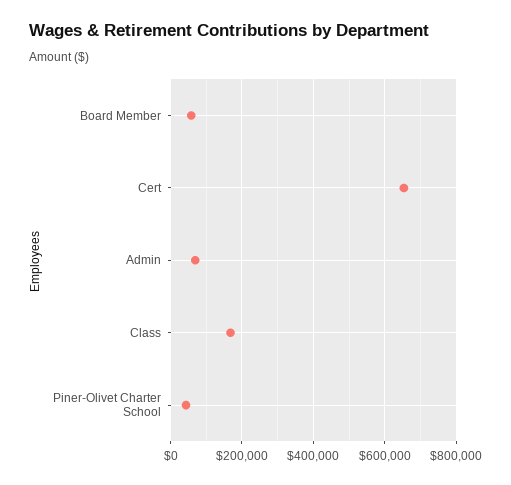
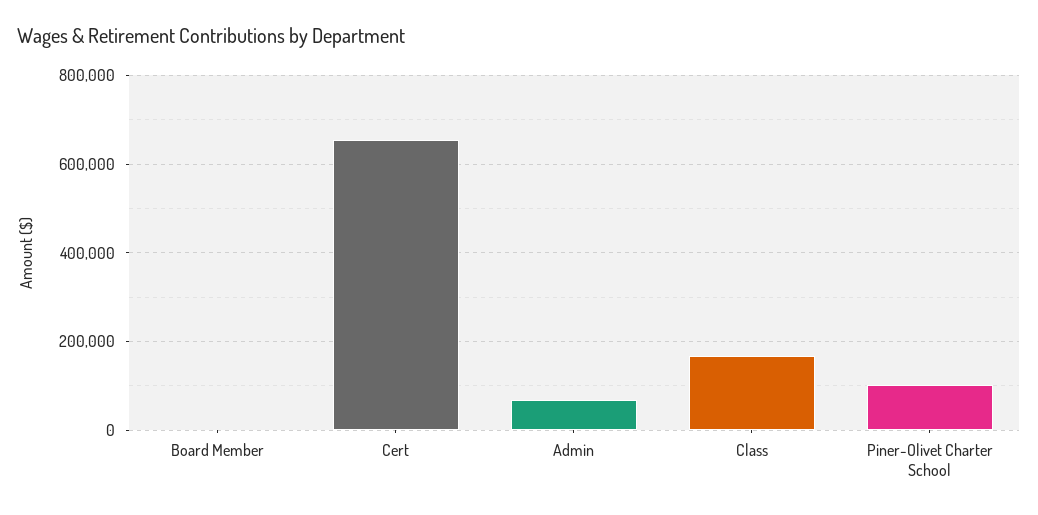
  {
-   "Board Member": 60000,
+   "Board Member": 0,
    "Cert": 660000,
    "Admin": 60000,
    "Class": 160000,
-   "Piner-Olivet Charter School": 40000
+   "Piner-Olivet Charter School": 100000
  }

